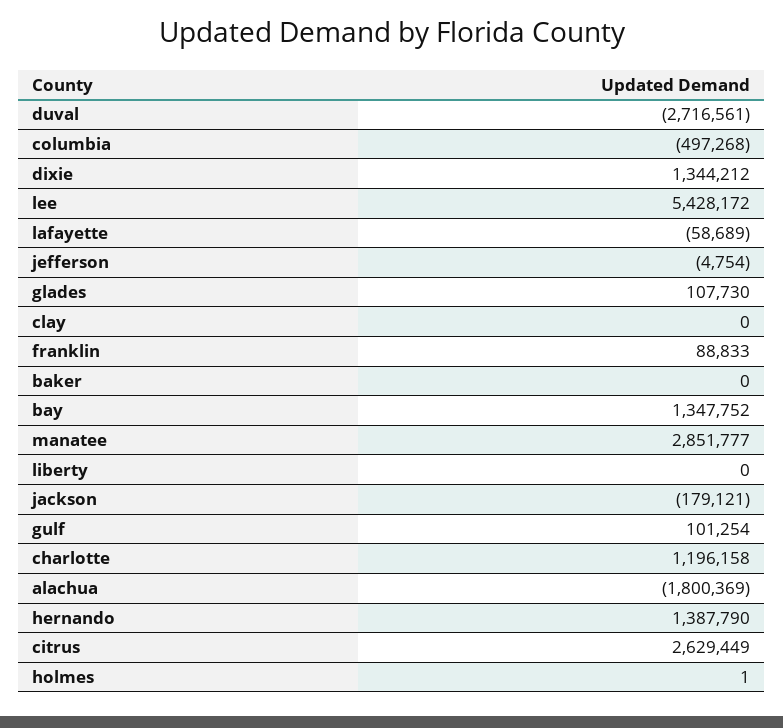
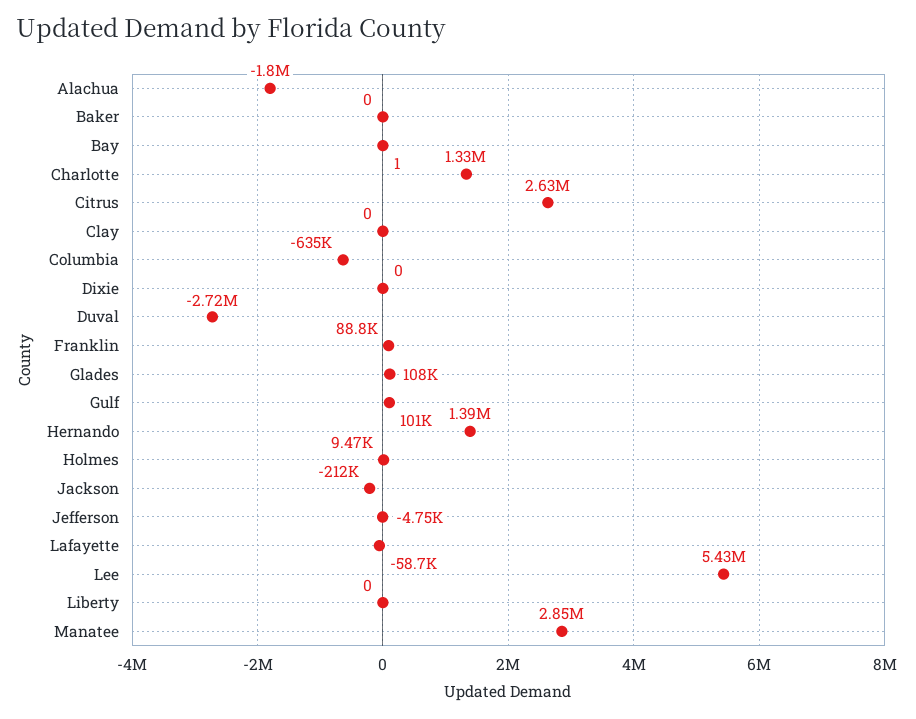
  {
    "duval": -2716561,
-   "columbia": -497268,
+   "columbia": -635000,
-   "dixie": 1344212,
+   "dixie": 0,
    "lee": 5428172,
    "lafayette": -58689,
    "jefferson": -4754,
    "glades": 107730,
    "clay": 0,
    "franklin": 88833,
    "baker": 0,
-   "bay": 1347752,
+   "bay": 1,
    "manatee": 2851777,
    "liberty": 0,
-   "jackson": -179121,
+   "jackson": -212000,
    "gulf": 101254,
-   "charlotte": 1196158,
+   "charlotte": 1330000,
    "alachua": -1800369,
    "hernando": 1387790,
    "citrus": 2629449,
-   "holmes": 1
+   "holmes": 9470
  }

